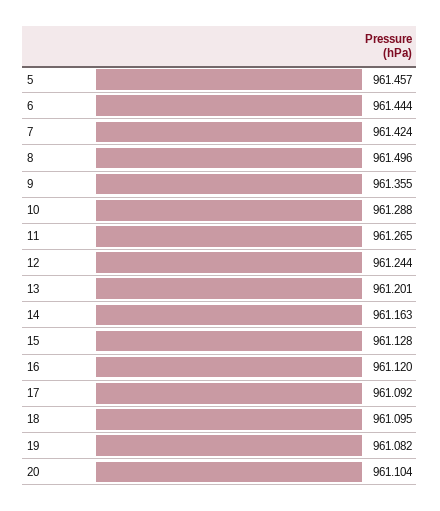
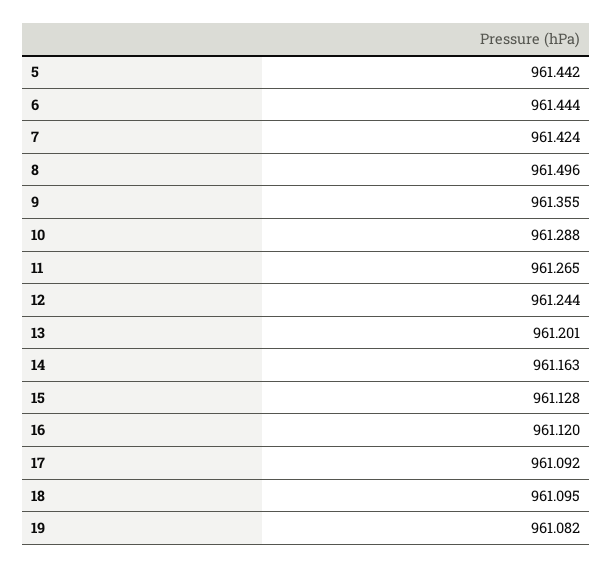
  {
-   "5": 961.457,
+   "5": 961.442,
    "6": 961.444,
    "7": 961.424,
    "8": 961.496,
    "9": 961.355,
    "10": 961.288,
    "11": 961.265,
    "12": 961.244,
    "13": 961.201,
    "14": 961.163,
    "15": 961.128,
    "16": 961.12,
    "17": 961.092,
    "18": 961.095,
-   "19": 961.082,
+   "19": 961.082
-   "20": 961.104
  }

